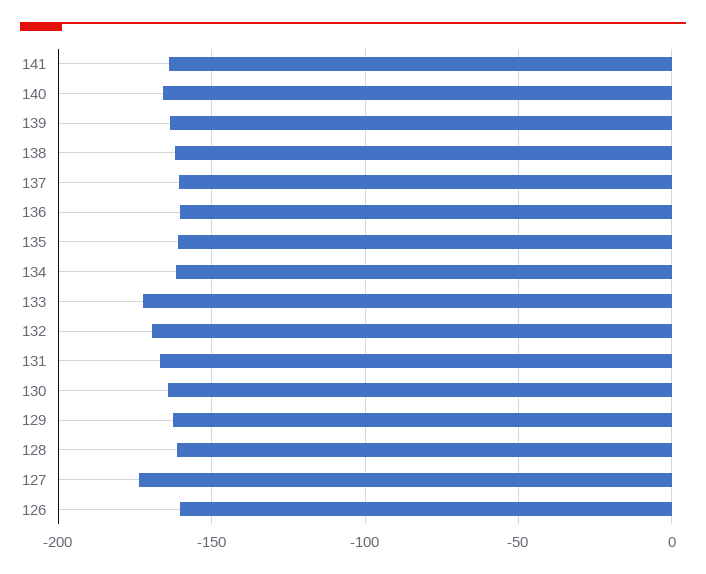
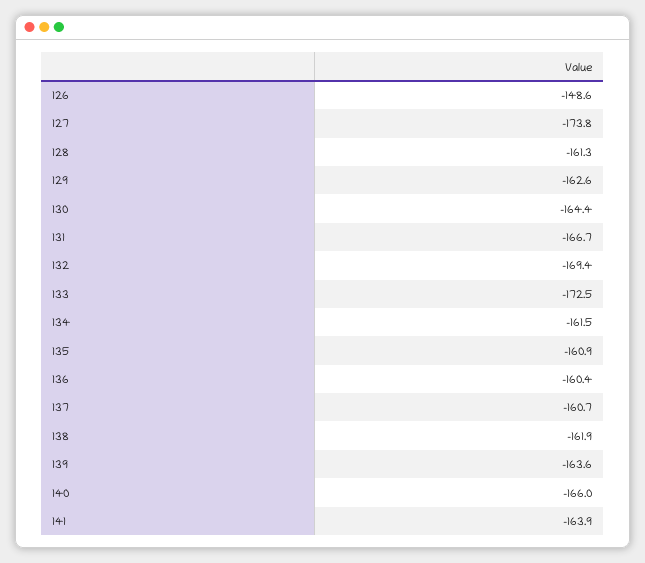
  {
    "141": -163.9,
    "140": -166,
    "139": -163.6,
    "138": -161.9,
    "137": -160.7,
    "136": -160.4,
    "135": -160.9,
    "134": -161.5,
    "133": -172.5,
    "132": -169.4,
    "131": -166.7,
    "130": -164.4,
    "129": -162.6,
    "128": -161.3,
    "127": -173.8,
-   "126": -160
+   "126": -148.6
  }

